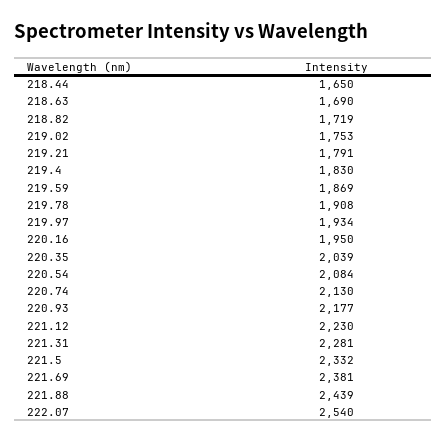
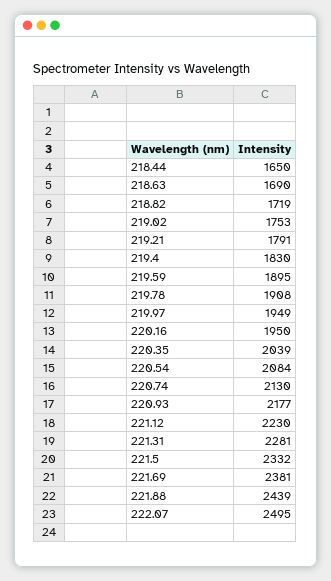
  {
    "218.44": 1650,
    "218.63": 1690,
    "218.82": 1719,
    "219.02": 1753,
    "219.21": 1791,
    "219.4": 1830,
-   "219.59": 1869,
+   "219.59": 1895,
    "219.78": 1908,
-   "219.97": 1934,
+   "219.97": 1949,
    "220.16": 1950,
    "220.35": 2039,
    "220.54": 2084,
    "220.74": 2130,
    "220.93": 2177,
    "221.12": 2230,
    "221.31": 2281,
    "221.5": 2332,
    "221.69": 2381,
    "221.88": 2439,
-   "222.07": 2540
+   "222.07": 2495
  }

